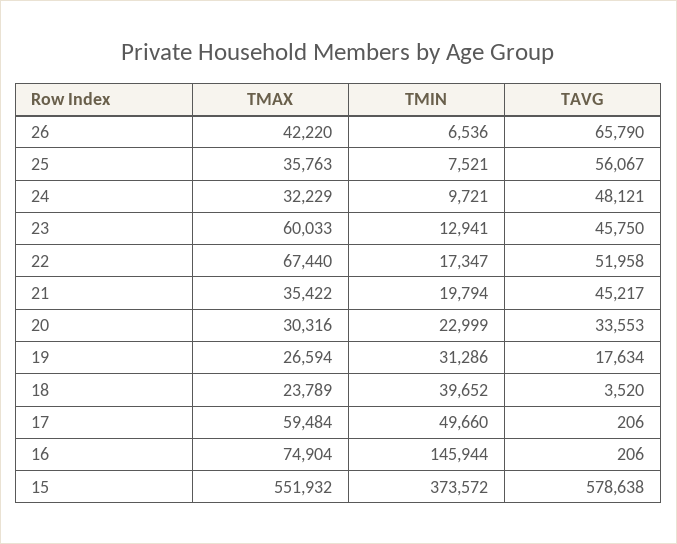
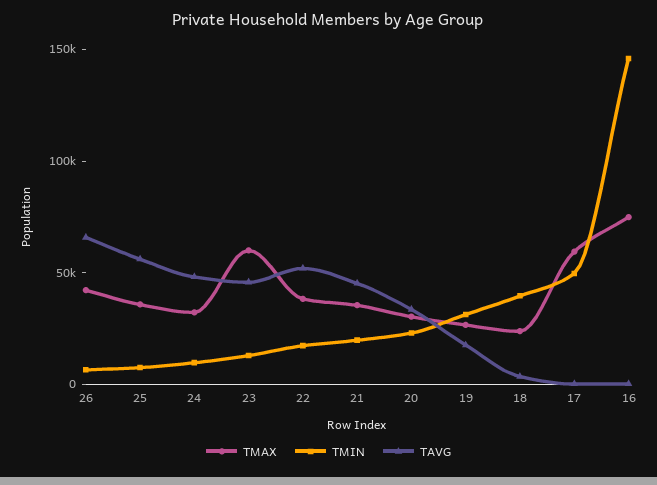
  {
    "TMAX": {
      "26": 42220,
      "25": 35763,
      "24": 32229,
      "23": 60033,
-     "22": 67440,
+     "22": 40000,
      "21": 35422,
      "20": 30316,
      "19": 26594,
      "18": 23789,
      "17": 59484,
-     "16": 74904,
+     "16": 74904
-     "15": 551932
    },
    "TMIN": {
      "26": 6536,
      "25": 7521,
      "24": 9721,
      "23": 12941,
      "22": 17347,
      "21": 19794,
      "20": 22999,
      "19": 31286,
      "18": 39652,
      "17": 49660,
-     "16": 145944,
+     "16": 145944
-     "15": 373572
    },
    "TAVG": {
      "26": 65790,
      "25": 56067,
      "24": 48121,
      "23": 45750,
      "22": 51958,
      "21": 45217,
      "20": 33553,
      "19": 17634,
      "18": 3520,
      "17": 206,
-     "16": 206,
+     "16": 206
-     "15": 578638
    }
  }

